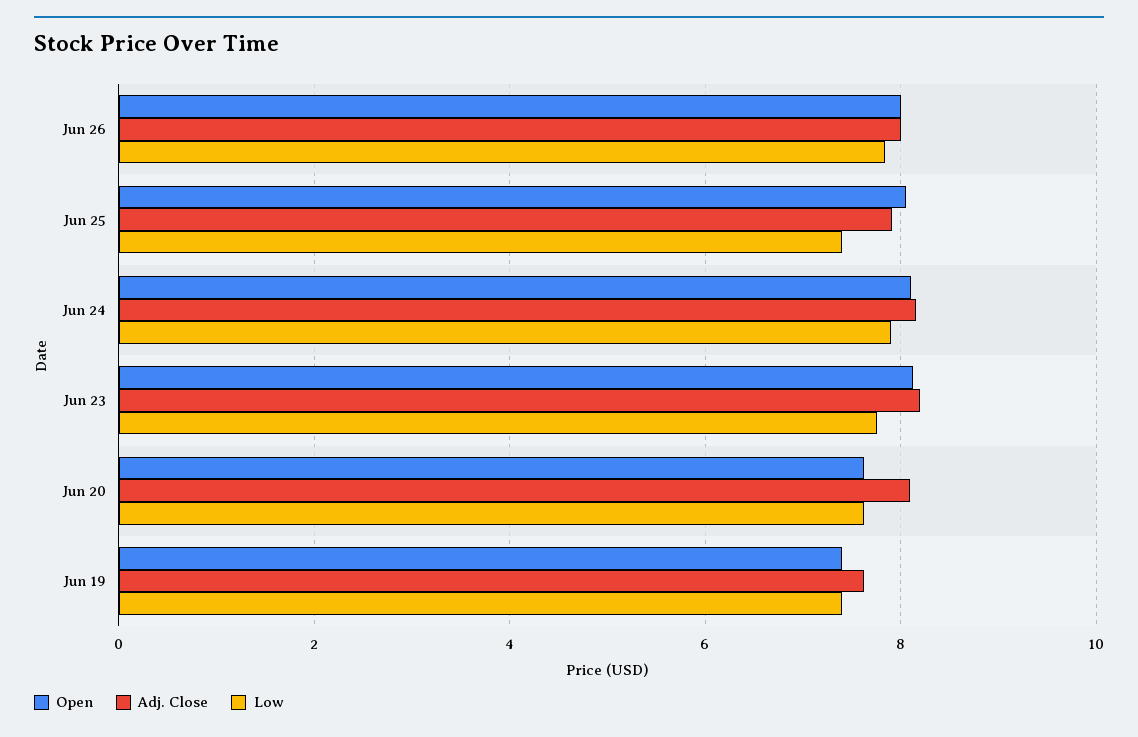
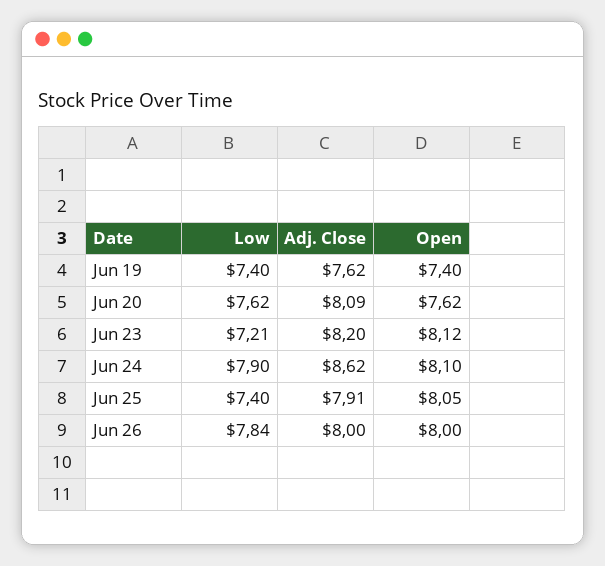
  {
    "Open": {
      "Jun 26": 8,
      "Jun 25": 8.05,
      "Jun 24": 8.1,
      "Jun 23": 8.12,
      "Jun 20": 7.62,
      "Jun 19": 7.4
    },
    "Adj. Close": {
      "Jun 26": 8,
      "Jun 25": 7.91,
-     "Jun 24": 8.2,
+     "Jun 24": 8.62,
      "Jun 23": 8.2,
      "Jun 20": 8.09,
      "Jun 19": 7.62
    },
    "Low": {
      "Jun 26": 7.84,
      "Jun 25": 7.4,
      "Jun 24": 7.9,
-     "Jun 23": 7.8,
+     "Jun 23": 7.21,
      "Jun 20": 7.62,
      "Jun 19": 7.4
    }
  }

